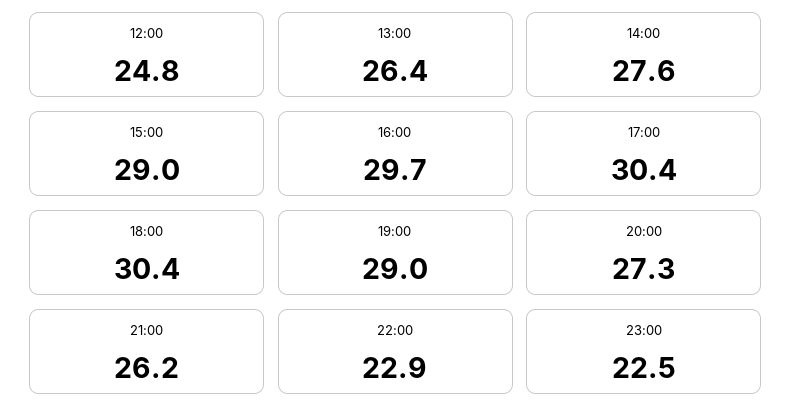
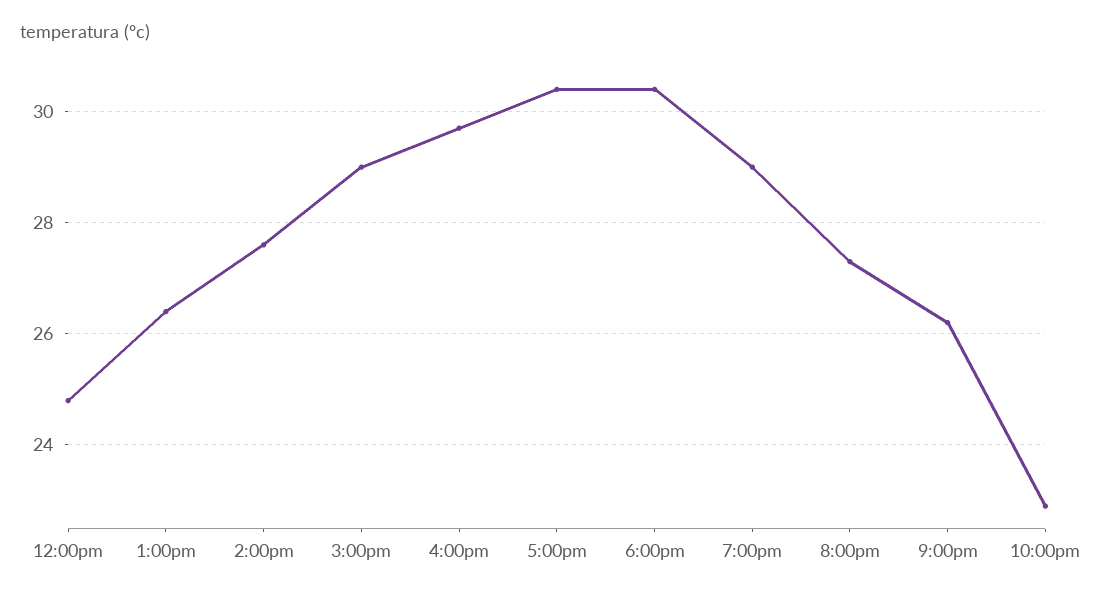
  {
    "12:00": 24.8,
    "13:00": 26.4,
    "14:00": 27.6,
    "15:00": 29,
    "16:00": 29.7,
    "17:00": 30.4,
    "18:00": 30.4,
    "19:00": 29,
    "20:00": 27.3,
    "21:00": 26.2,
-   "22:00": 22.9,
+   "22:00": 22.9
-   "23:00": 22.5
  }

